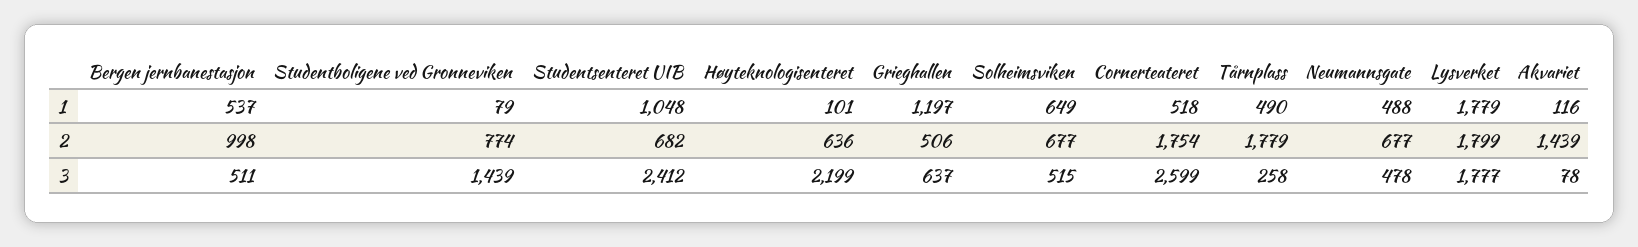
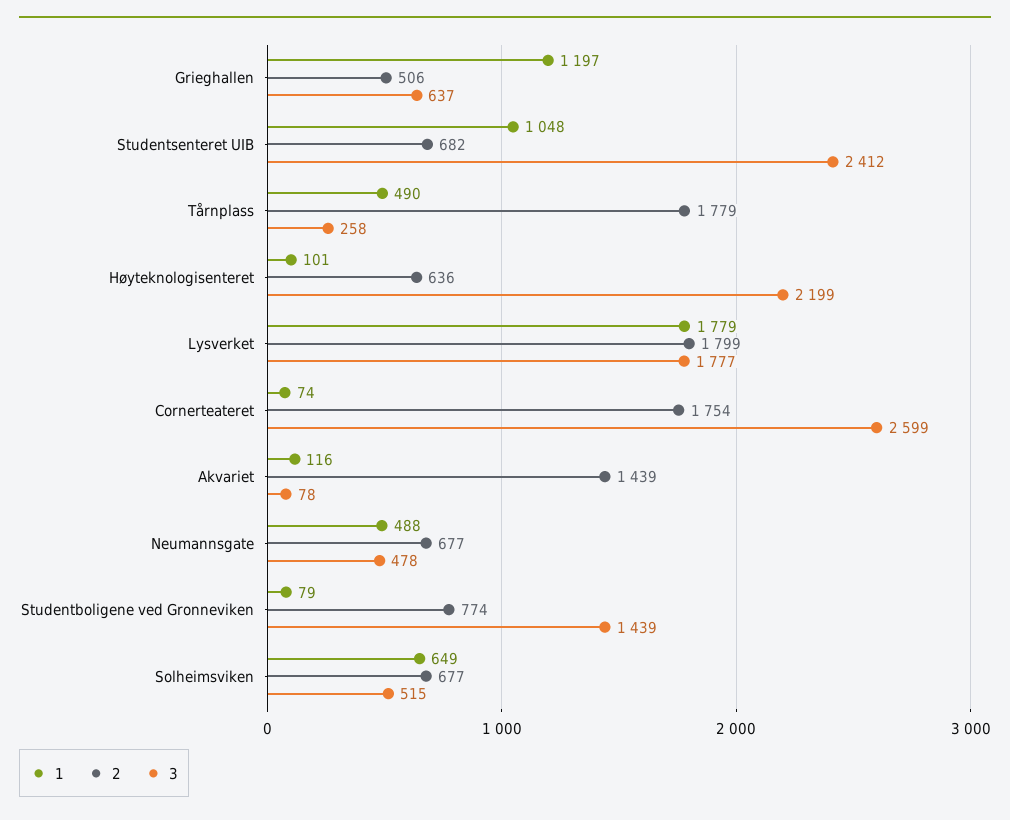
  {
    "1": {
-     "Bergen jernbanestasjon": 537,
      "Studentboligene ved Gronneviken": 79,
      "Studentsenteret UIB": 1048,
      "Høyteknologisenteret": 101,
      "Grieghallen": 1197,
      "Solheimsviken": 649,
-     "Cornerteateret": 518,
+     "Cornerteateret": 74,
      "Tårnplass": 490,
      "Neumannsgate": 488,
      "Lysverket": 1779,
      "Akvariet": 116
    },
    "2": {
-     "Bergen jernbanestasjon": 998,
      "Studentboligene ved Gronneviken": 774,
      "Studentsenteret UIB": 682,
      "Høyteknologisenteret": 636,
      "Grieghallen": 506,
      "Solheimsviken": 677,
      "Cornerteateret": 1754,
      "Tårnplass": 1779,
      "Neumannsgate": 677,
      "Lysverket": 1799,
      "Akvariet": 1439
    },
    "3": {
-     "Bergen jernbanestasjon": 511,
      "Studentboligene ved Gronneviken": 1439,
      "Studentsenteret UIB": 2412,
      "Høyteknologisenteret": 2199,
      "Grieghallen": 637,
      "Solheimsviken": 515,
      "Cornerteateret": 2599,
      "Tårnplass": 258,
      "Neumannsgate": 478,
      "Lysverket": 1777,
      "Akvariet": 78
    }
  }

